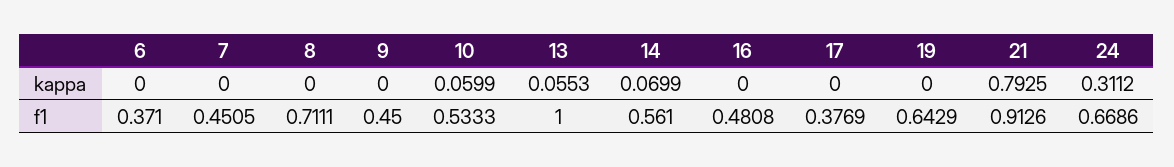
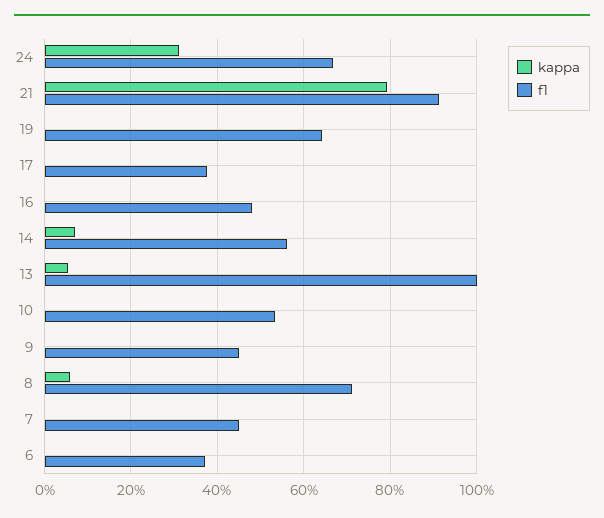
  {
    "kappa": {
      "6": 0,
      "7": 0,
-     "8": 0,
+     "8": 0.06,
      "9": 0,
-     "10": 0.0599,
+     "10": 0,
      "13": 0.0553,
      "14": 0.0699,
      "16": 0,
      "17": 0,
      "19": 0,
      "21": 0.7925,
      "24": 0.3112
    },
    "f1": {
      "6": 0.371,
      "7": 0.4505,
      "8": 0.7111,
      "9": 0.45,
      "10": 0.5333,
      "13": 1,
      "14": 0.561,
      "16": 0.4808,
      "17": 0.3769,
      "19": 0.6429,
      "21": 0.9126,
      "24": 0.6686
    }
  }

